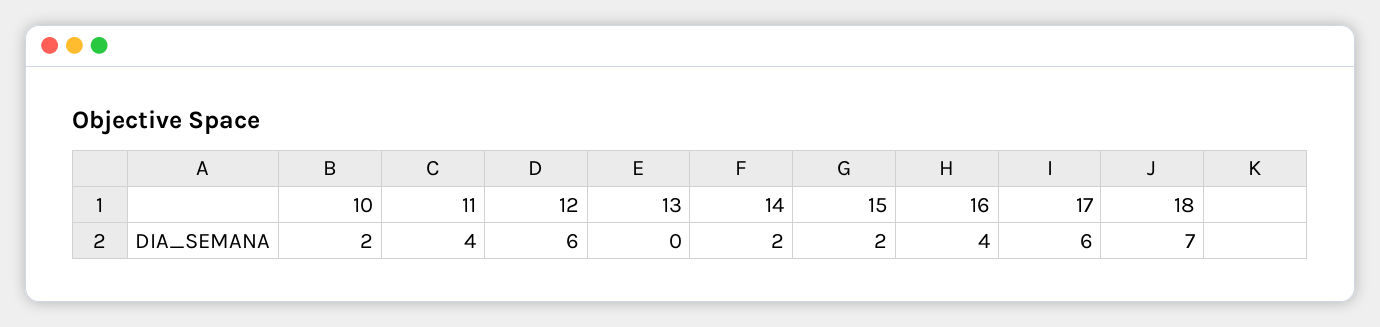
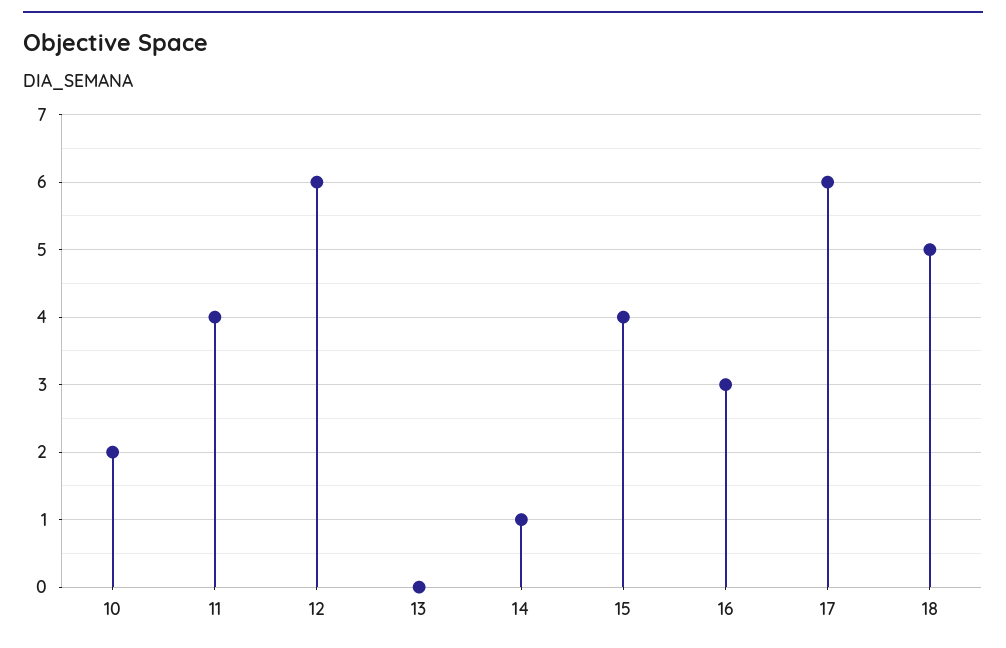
  {
    "10": 2,
    "11": 4,
    "12": 6,
    "13": 0,
-   "14": 2,
+   "14": 1,
-   "15": 2,
+   "15": 4,
-   "16": 4,
+   "16": 3,
    "17": 6,
-   "18": 7
+   "18": 5
  }

